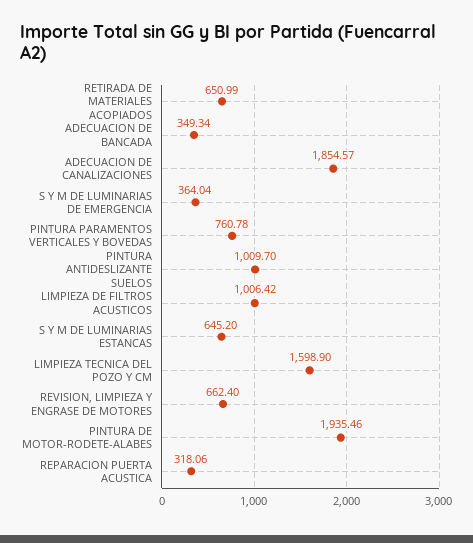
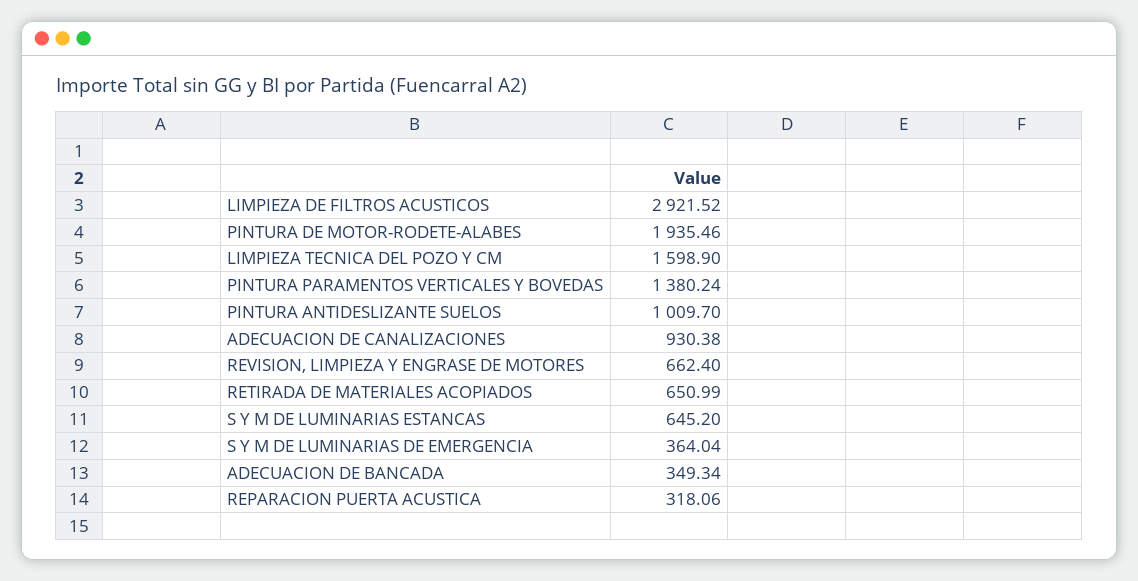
  {
    "RETIRADA DE MATERIALES ACOPIADOS": 650.99,
    "ADECUACION DE BANCADA": 349.34,
-   "ADECUACION DE CANALIZACIONES": 1854.57,
+   "ADECUACION DE CANALIZACIONES": 930.38,
    "S Y M DE LUMINARIAS DE EMERGENCIA": 364.04,
-   "PINTURA PARAMENTOS VERTICALES Y BOVEDAS": 760.78,
+   "PINTURA PARAMENTOS VERTICALES Y BOVEDAS": 1380.24,
    "PINTURA ANTIDESLIZANTE SUELOS": 1009.7,
-   "LIMPIEZA DE FILTROS ACUSTICOS": 1006.42,
+   "LIMPIEZA DE FILTROS ACUSTICOS": 2921.52,
    "S Y M DE LUMINARIAS ESTANCAS": 645.2,
    "LIMPIEZA TECNICA DEL POZO Y CM": 1598.9,
    "REVISION, LIMPIEZA Y ENGRASE DE MOTORES": 662.4,
    "PINTURA DE MOTOR-RODETE-ALABES": 1935.46,
    "REPARACION PUERTA ACUSTICA": 318.06
  }

